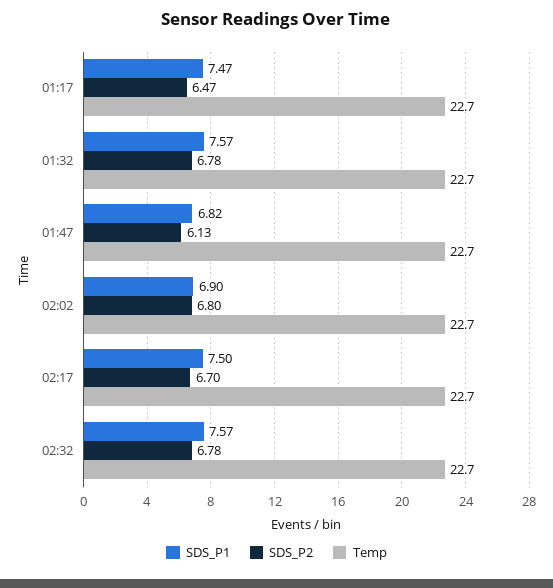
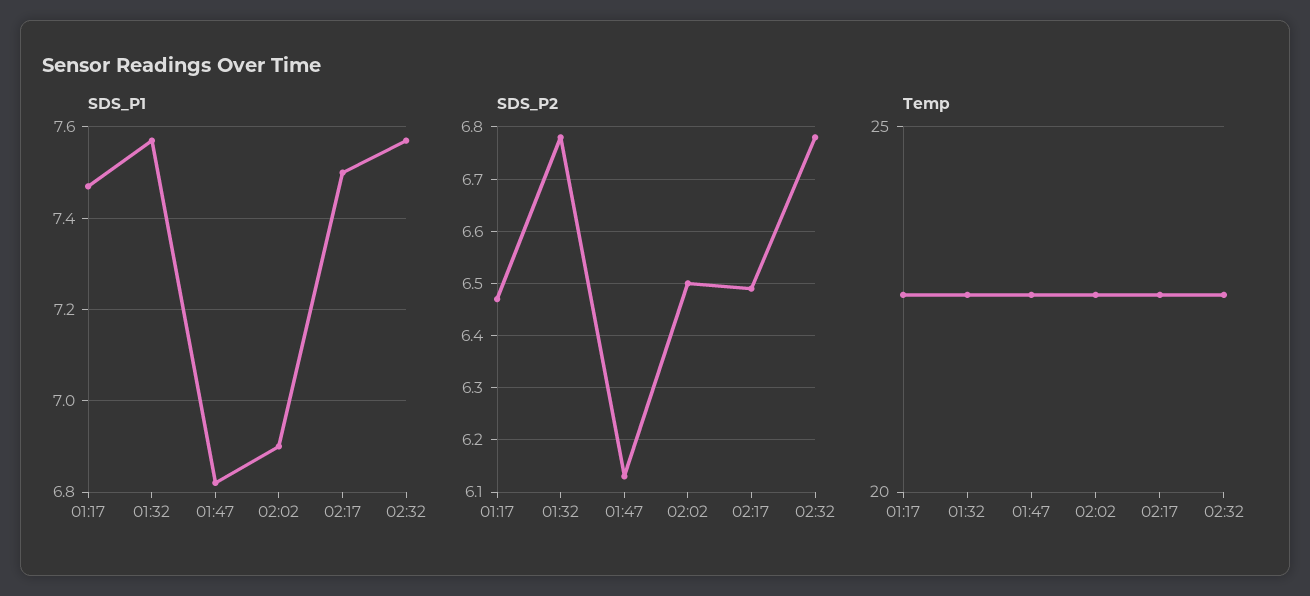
  {
    "SDS_P1": {
      "01:17": 7.47,
      "01:32": 7.57,
      "01:47": 6.82,
      "02:02": 6.9,
      "02:17": 7.5,
      "02:32": 7.57
    },
    "SDS_P2": {
      "01:17": 6.47,
      "01:32": 6.78,
      "01:47": 6.13,
-     "02:02": 6.8,
+     "02:02": 6.5,
-     "02:17": 6.7,
+     "02:17": 6.5,
      "02:32": 6.78
    },
    "Temp": {
      "01:17": 22.7,
      "01:32": 22.7,
      "01:47": 22.7,
      "02:02": 22.7,
      "02:17": 22.7,
      "02:32": 22.7
    }
  }

